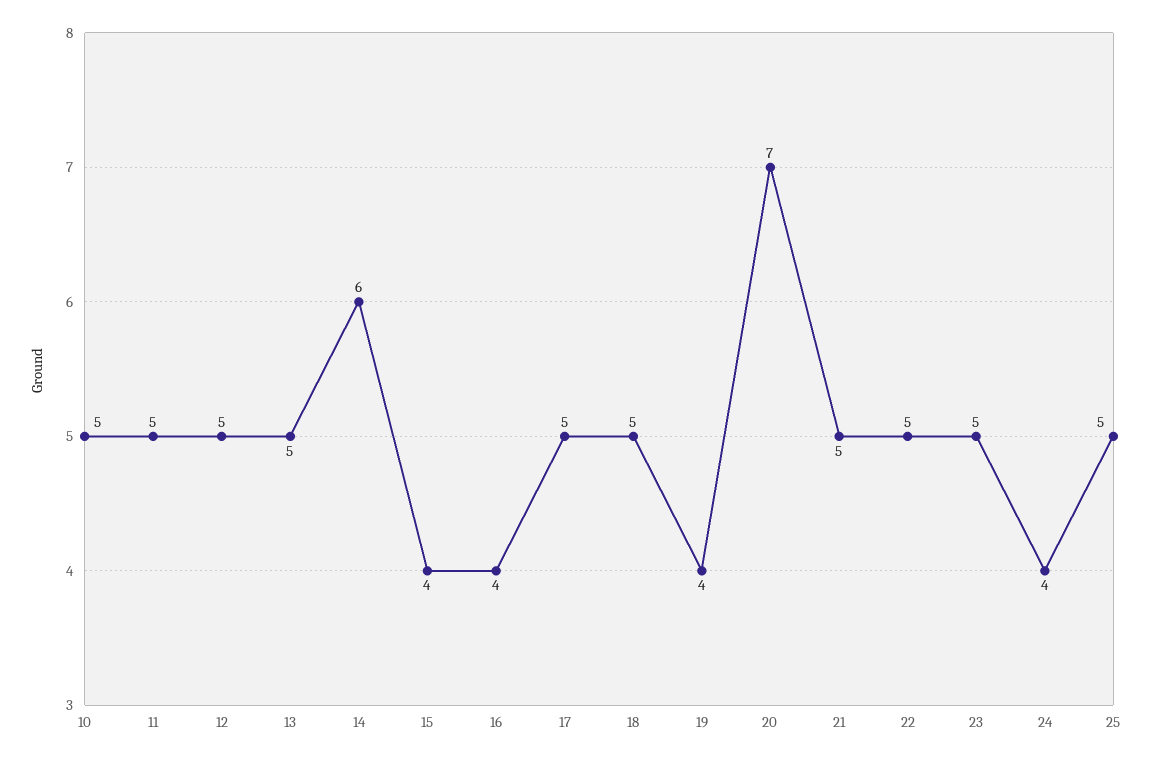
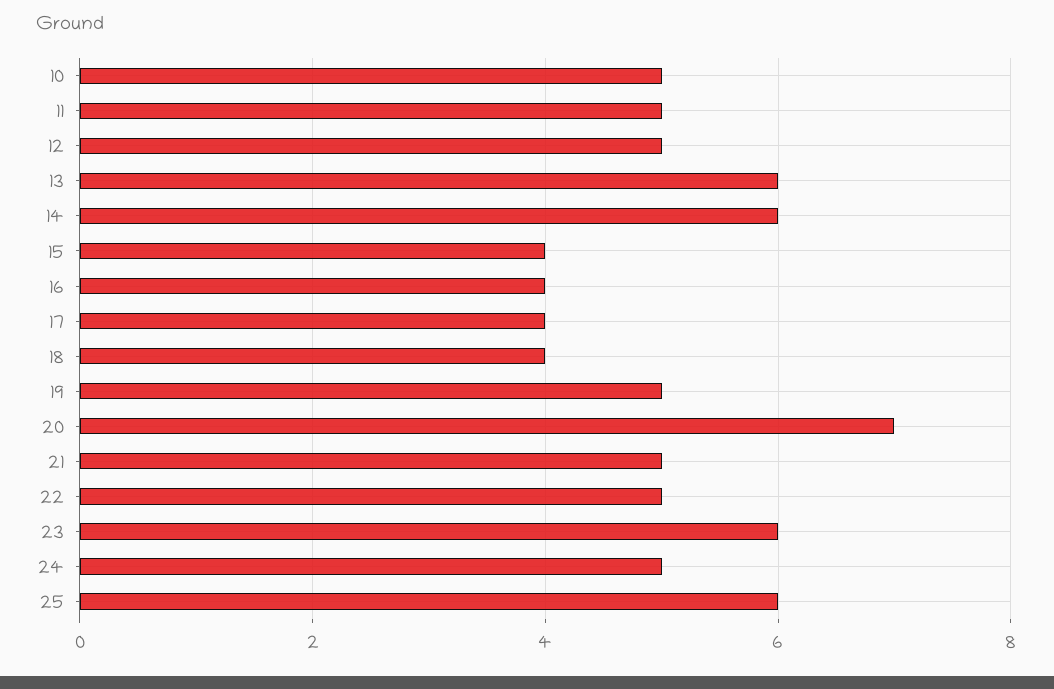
  {
    "10": 5,
    "11": 5,
    "12": 5,
-   "13": 5,
+   "13": 6,
    "14": 6,
    "15": 4,
    "16": 4,
-   "17": 5,
+   "17": 4,
-   "18": 5,
+   "18": 4,
-   "19": 4,
+   "19": 5,
    "20": 7,
    "21": 5,
    "22": 5,
-   "23": 5,
+   "23": 6,
-   "24": 4,
+   "24": 5,
-   "25": 5
+   "25": 6
  }

